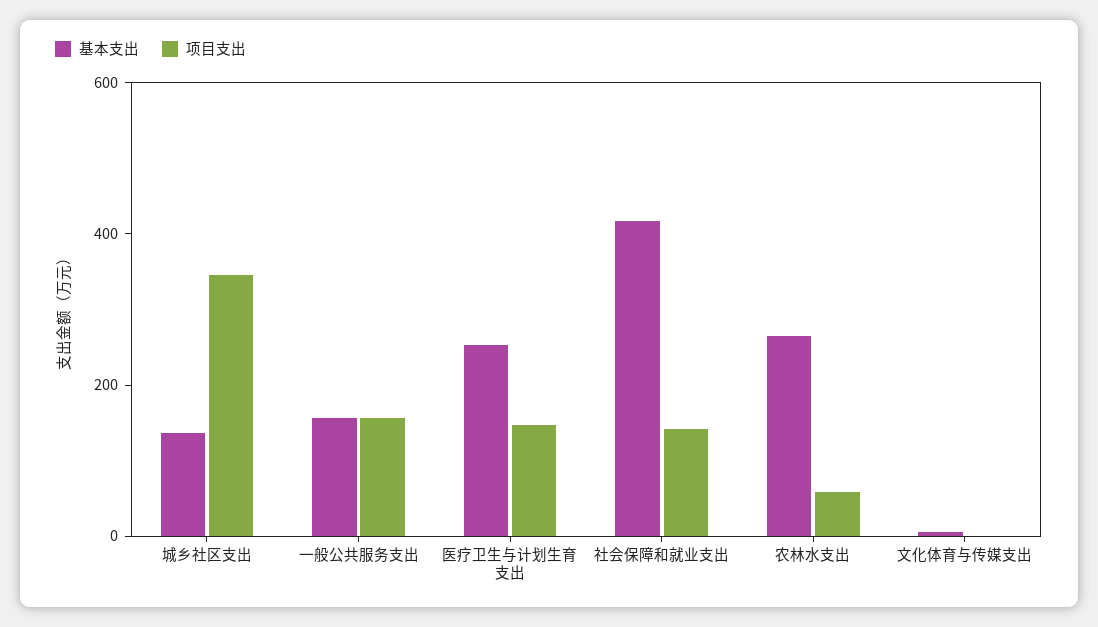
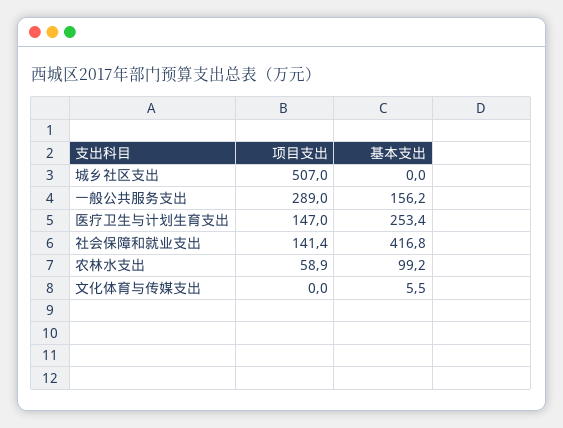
  {
    "基本支出": {
-     "城乡社区支出": 150,
+     "城乡社区支出": 0,
      "一般公共服务支出": 156.2,
      "医疗卫生与计划生育支出": 253.4,
      "社会保障和就业支出": 416.8,
-     "农林水支出": 250,
+     "农林水支出": 99.2,
      "文化体育与传媒支出": 5.5
    },
    "项目支出": {
-     "城乡社区支出": 350,
+     "城乡社区支出": 507,
-     "一般公共服务支出": 150,
+     "一般公共服务支出": 289,
      "医疗卫生与计划生育支出": 147,
      "社会保障和就业支出": 141.4,
      "农林水支出": 58.9,
      "文化体育与传媒支出": 0
    }
  }

